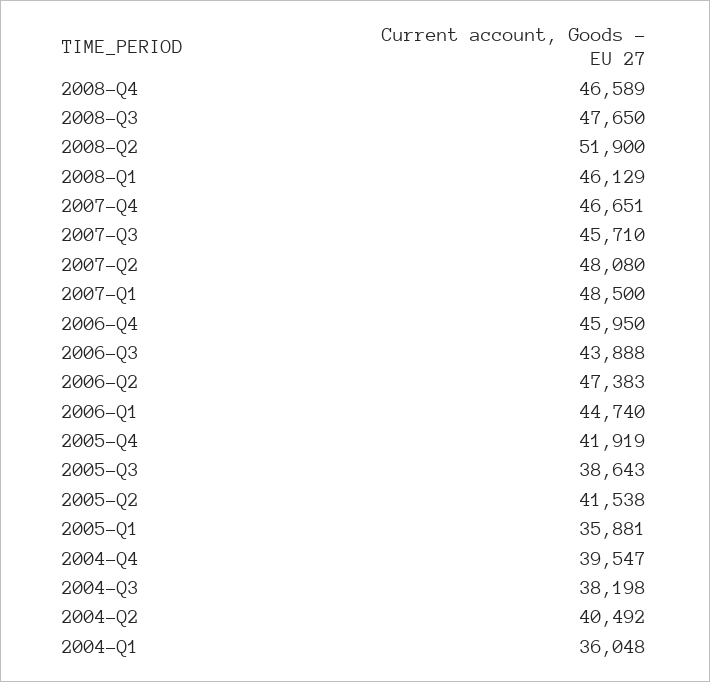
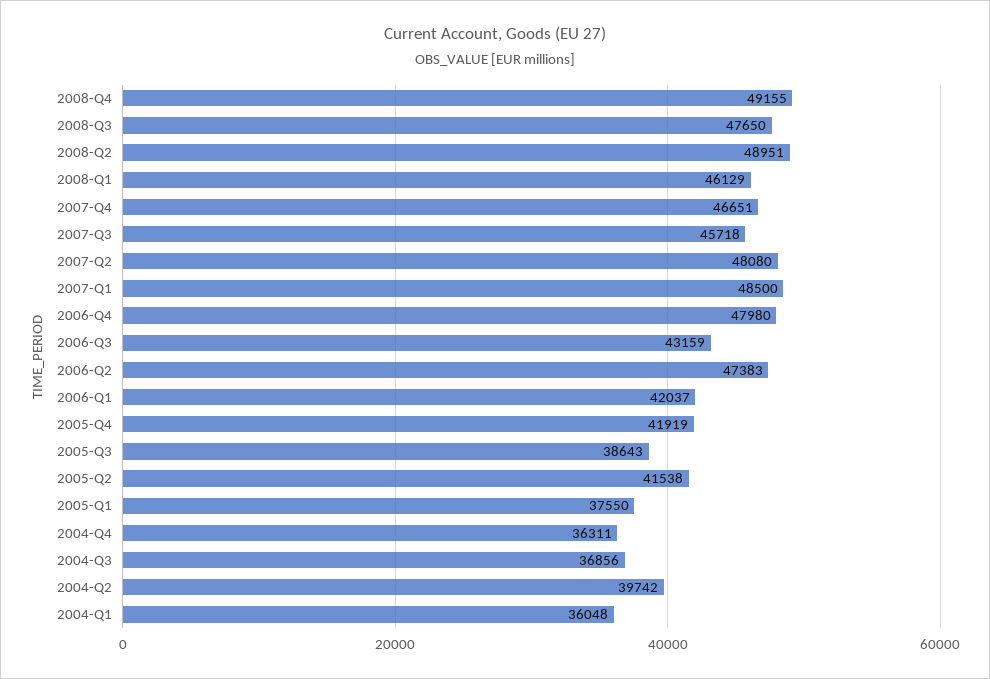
  {
-   "2008-Q4": 46589,
+   "2008-Q4": 49155,
    "2008-Q3": 47650,
-   "2008-Q2": 51900,
+   "2008-Q2": 48951,
    "2008-Q1": 46129,
    "2007-Q4": 46651,
-   "2007-Q3": 45710,
+   "2007-Q3": 45718,
    "2007-Q2": 48080,
    "2007-Q1": 48500,
-   "2006-Q4": 45950,
+   "2006-Q4": 47980,
-   "2006-Q3": 43888,
+   "2006-Q3": 43159,
    "2006-Q2": 47383,
-   "2006-Q1": 44740,
+   "2006-Q1": 42037,
    "2005-Q4": 41919,
    "2005-Q3": 38643,
    "2005-Q2": 41538,
-   "2005-Q1": 35881,
+   "2005-Q1": 37550,
-   "2004-Q4": 39547,
+   "2004-Q4": 36311,
-   "2004-Q3": 38198,
+   "2004-Q3": 36856,
-   "2004-Q2": 40492,
+   "2004-Q2": 39742,
    "2004-Q1": 36048
  }

